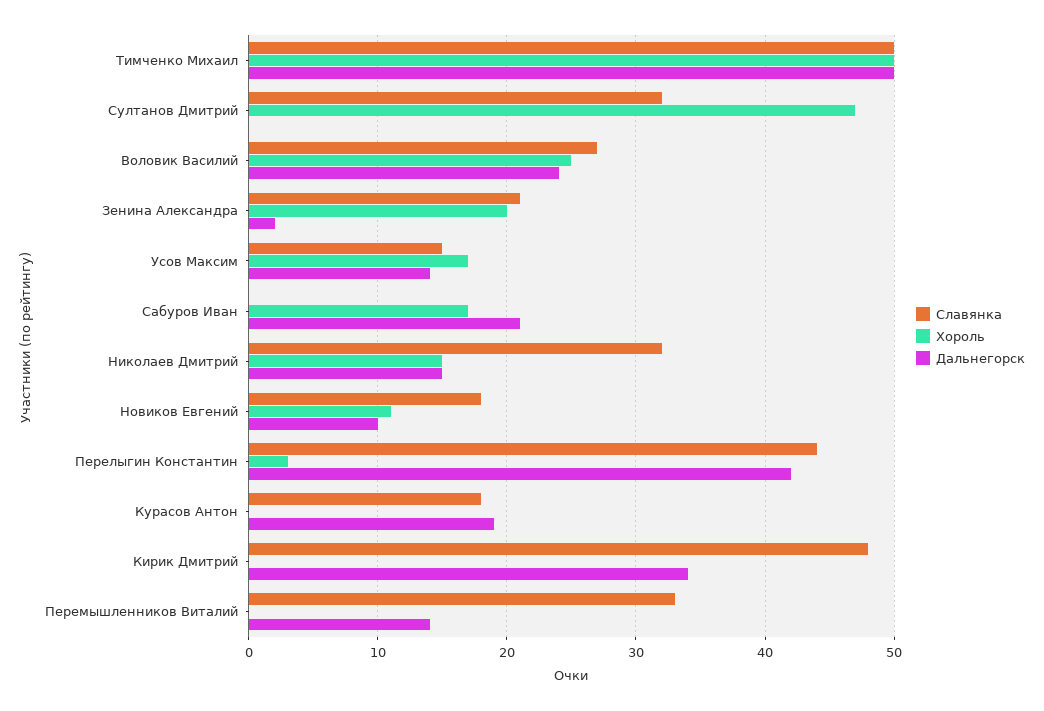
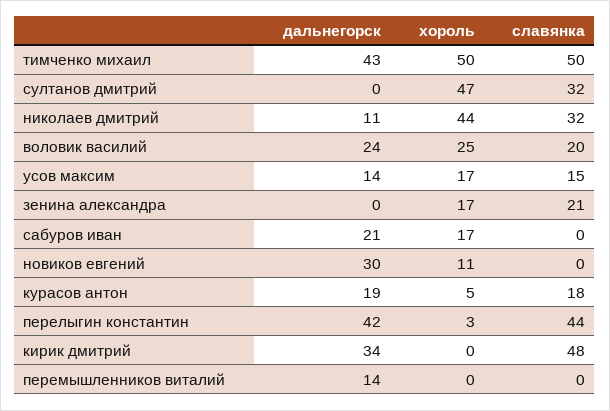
  {
    "Славянка": {
      "Тимченко Михаил": 50,
      "Султанов Дмитрий": 32,
-     "Воловик Василий": 27,
+     "Воловик Василий": 20,
      "Зенина Александра": 21,
      "Усов Максим": 15,
      "Сабуров Иван": 0,
      "Николаев Дмитрий": 32,
-     "Новиков Евгений": 18,
+     "Новиков Евгений": 0,
      "Перелыгин Константин": 44,
      "Курасов Антон": 18,
      "Кирик Дмитрий": 48,
-     "Перемышленников Виталий": 33
+     "Перемышленников Виталий": 0
    },
    "Хороль": {
      "Тимченко Михаил": 50,
      "Султанов Дмитрий": 47,
      "Воловик Василий": 25,
-     "Зенина Александра": 20,
+     "Зенина Александра": 17,
      "Усов Максим": 17,
      "Сабуров Иван": 17,
-     "Николаев Дмитрий": 15,
+     "Николаев Дмитрий": 44,
      "Новиков Евгений": 11,
      "Перелыгин Константин": 3,
-     "Курасов Антон": 0,
+     "Курасов Антон": 5,
      "Кирик Дмитрий": 0,
      "Перемышленников Виталий": 0
    },
    "Дальнегорск": {
-     "Тимченко Михаил": 50,
+     "Тимченко Михаил": 43,
      "Султанов Дмитрий": 0,
      "Воловик Василий": 24,
-     "Зенина Александра": 2,
+     "Зенина Александра": 0,
      "Усов Максим": 14,
      "Сабуров Иван": 21,
-     "Николаев Дмитрий": 15,
+     "Николаев Дмитрий": 11,
-     "Новиков Евгений": 10,
+     "Новиков Евгений": 30,
      "Перелыгин Константин": 42,
      "Курасов Антон": 19,
      "Кирик Дмитрий": 34,
      "Перемышленников Виталий": 14
    }
  }

